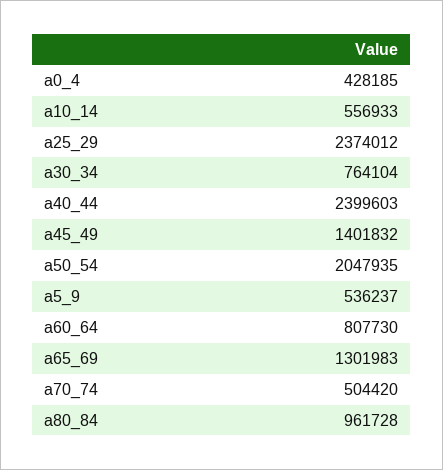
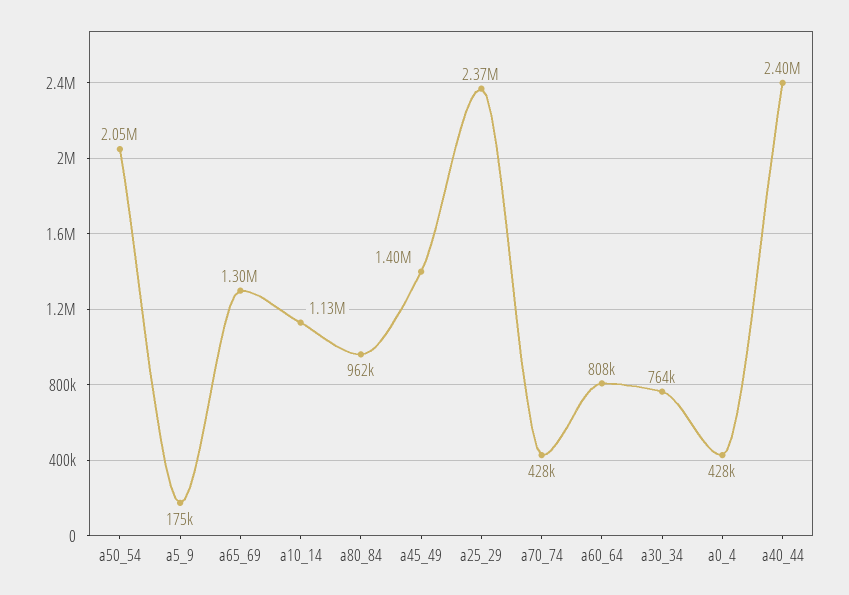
  {
    "a0_4": 428185,
-   "a10_14": 556933,
+   "a10_14": 1130000,
    "a25_29": 2374012,
    "a30_34": 764104,
    "a40_44": 2399603,
    "a45_49": 1401832,
    "a50_54": 2047935,
-   "a5_9": 536237,
+   "a5_9": 175000,
    "a60_64": 807730,
    "a65_69": 1301983,
-   "a70_74": 504420,
+   "a70_74": 428000,
    "a80_84": 961728
  }

